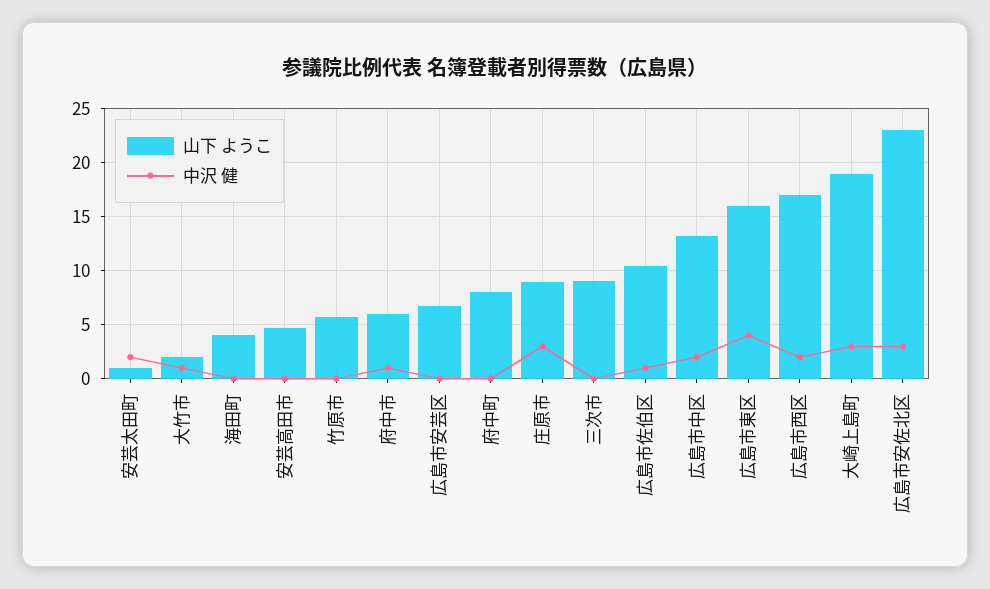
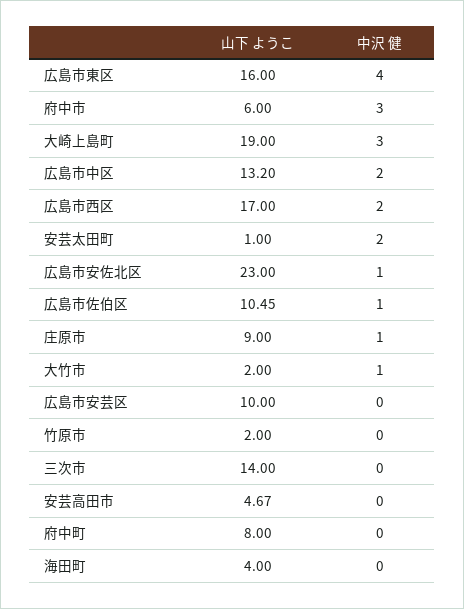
  {
    "山下 ようこ": {
      "安芸太田町": 1,
      "大竹市": 2,
      "海田町": 4,
      "安芸高田市": 4.67,
-     "竹原市": 6,
+     "竹原市": 2,
      "府中市": 6,
-     "広島市安芸区": 7,
+     "広島市安芸区": 10,
      "府中町": 8,
      "庄原市": 9,
-     "三次市": 9,
+     "三次市": 14,
      "広島市佐伯区": 10.45,
      "広島市中区": 13.2,
      "広島市東区": 16,
      "広島市西区": 17,
      "大崎上島町": 19,
      "広島市安佐北区": 23
    },
    "中沢 健": {
      "安芸太田町": 2,
      "大竹市": 1,
      "海田町": 0,
      "安芸高田市": 0,
      "竹原市": 0,
-     "府中市": 1,
+     "府中市": 3,
      "広島市安芸区": 0,
      "府中町": 0,
-     "庄原市": 3,
+     "庄原市": 1,
      "三次市": 0,
      "広島市佐伯区": 1,
      "広島市中区": 2,
      "広島市東区": 4,
      "広島市西区": 2,
      "大崎上島町": 3,
-     "広島市安佐北区": 3
+     "広島市安佐北区": 1
    }
  }

